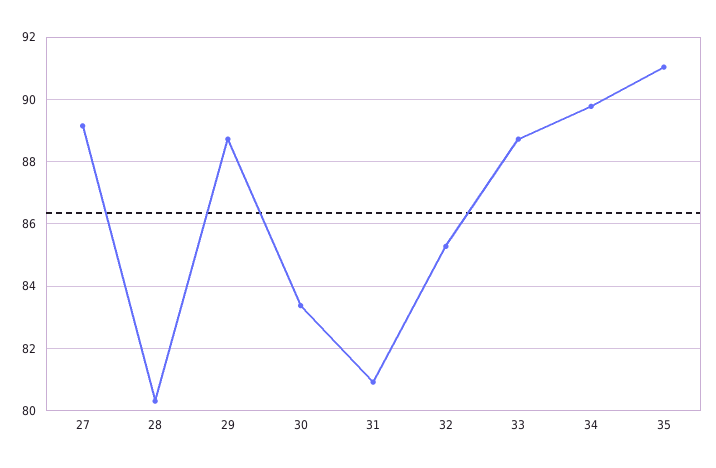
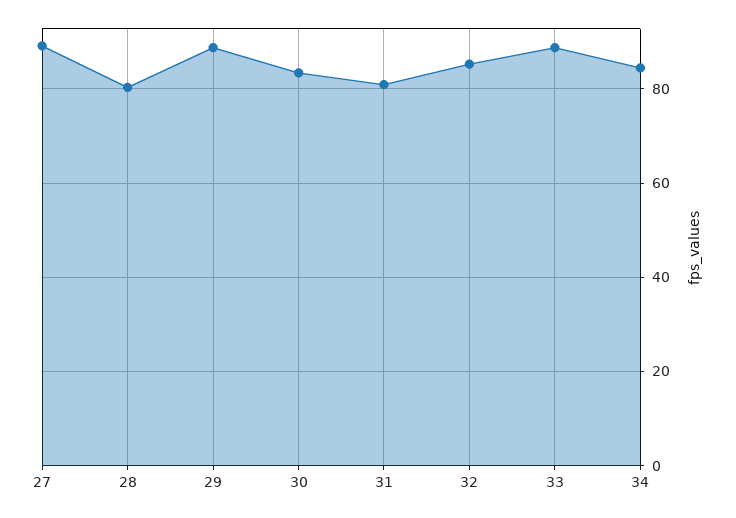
  {
    "27": 89.2,
    "28": 80.4,
    "29": 88.8,
    "30": 83.4,
    "31": 81,
    "32": 85.2,
    "33": 88.8,
-   "34": 89.8,
+   "34": 84
-   "35": 91
  }

